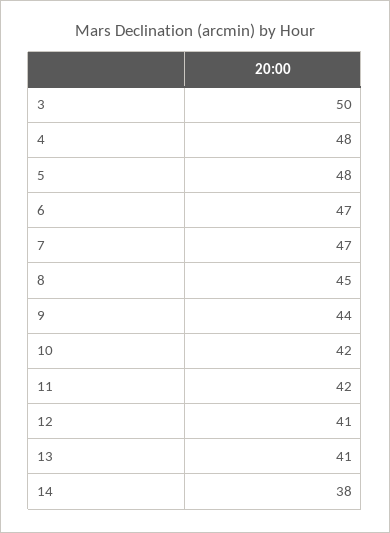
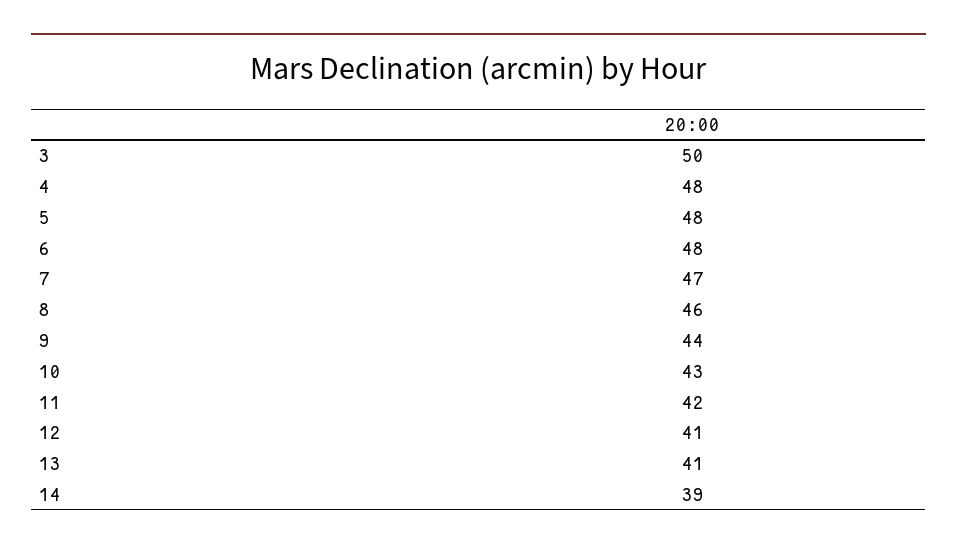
  {
    "3": 50,
    "4": 48,
    "5": 48,
-   "6": 47,
+   "6": 48,
    "7": 47,
-   "8": 45,
+   "8": 46,
    "9": 44,
-   "10": 42,
+   "10": 43,
    "11": 42,
    "12": 41,
    "13": 41,
-   "14": 38
+   "14": 39
  }

